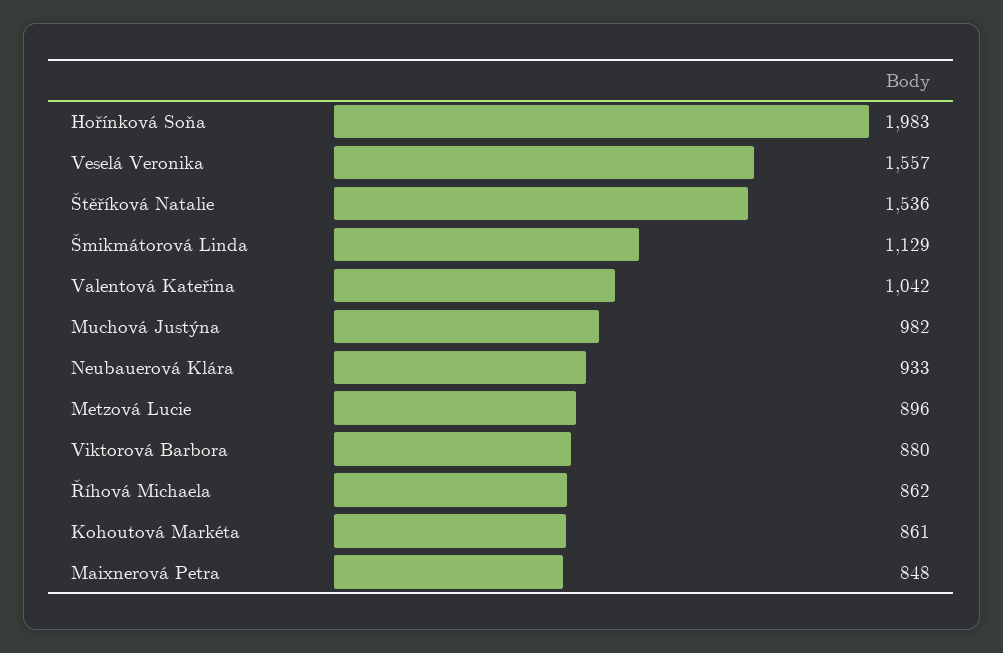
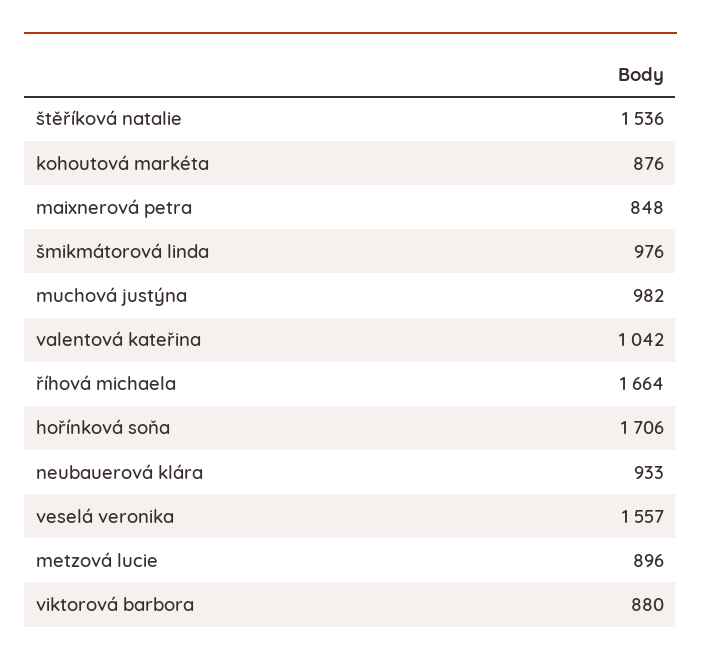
  {
-   "Hořínková Soňa": 1983,
+   "Hořínková Soňa": 1706,
    "Veselá Veronika": 1557,
    "Štěříková Natalie": 1536,
-   "Šmikmátorová Linda": 1129,
+   "Šmikmátorová Linda": 976,
    "Valentová Kateřina": 1042,
    "Muchová Justýna": 982,
    "Neubauerová Klára": 933,
    "Metzová Lucie": 896,
    "Viktorová Barbora": 880,
-   "Říhová Michaela": 862,
+   "Říhová Michaela": 1664,
-   "Kohoutová Markéta": 861,
+   "Kohoutová Markéta": 876,
    "Maixnerová Petra": 848
  }

